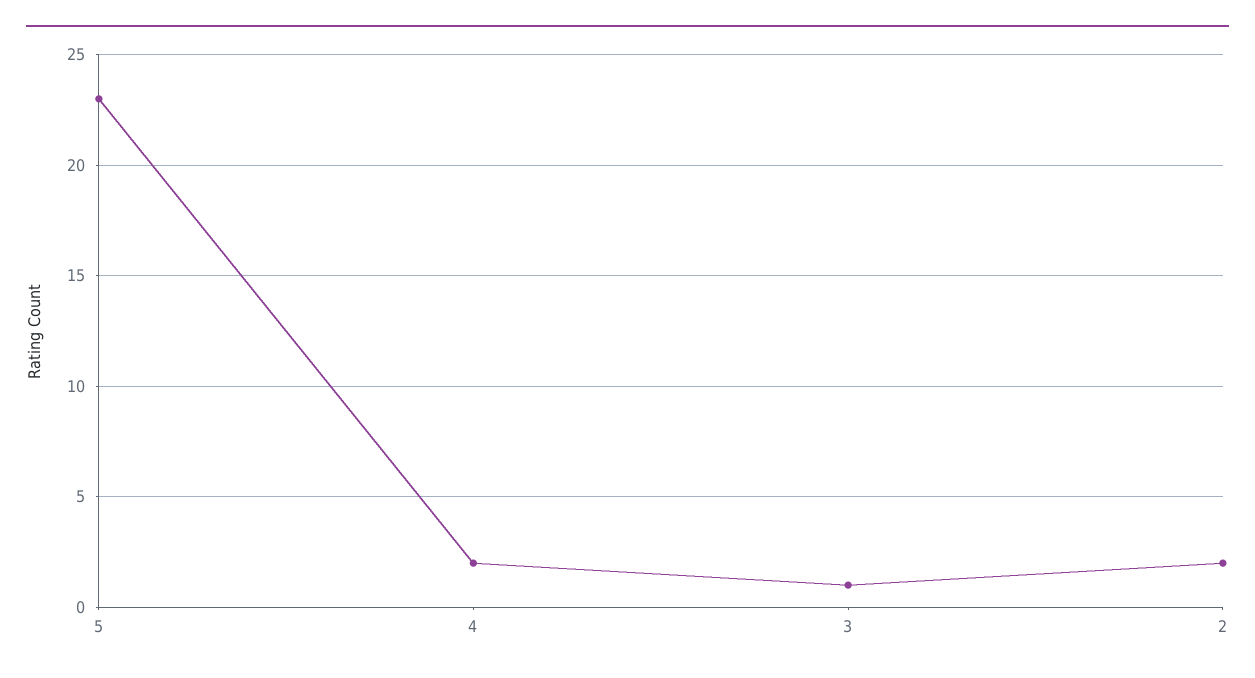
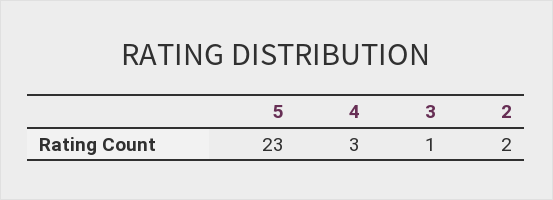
  {
    "5": 23,
-   "4": 2,
+   "4": 3,
    "3": 1,
    "2": 2
  }

